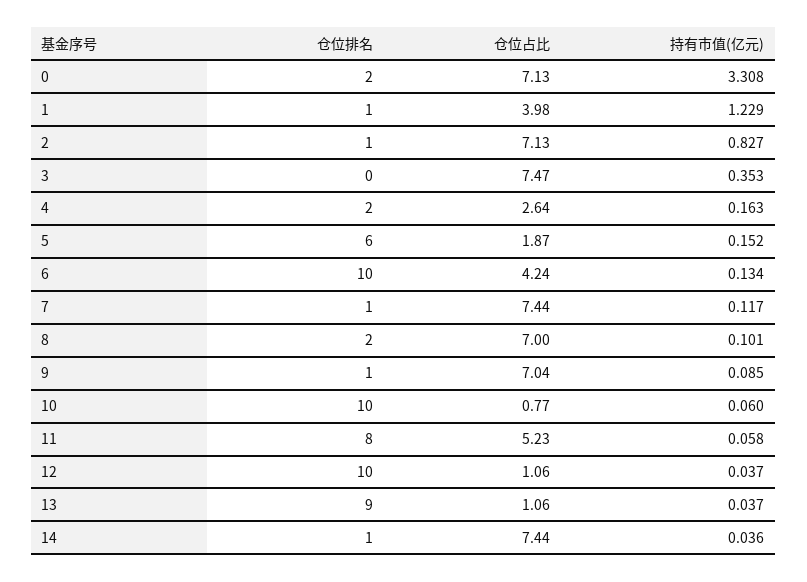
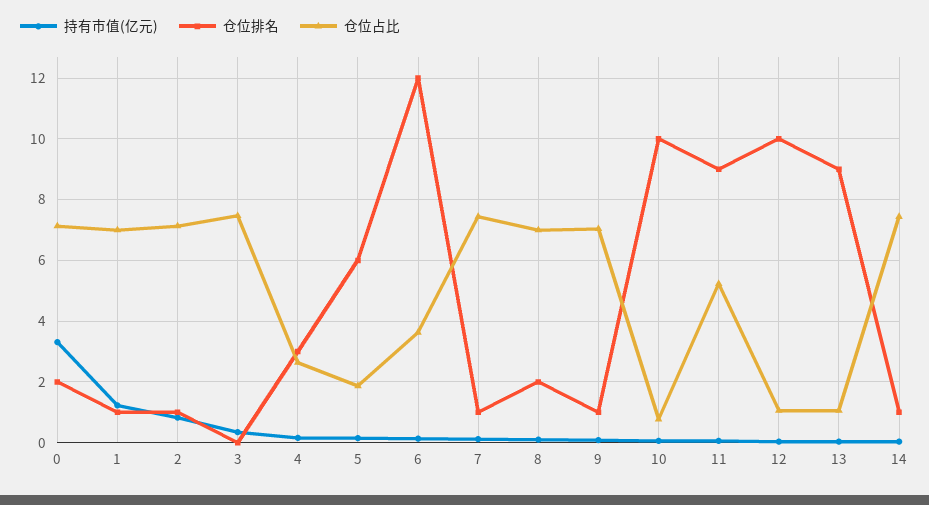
  {
    "仓位排名": {
      "0": 2,
      "1": 1,
      "2": 1,
      "3": 0,
-     "4": 2,
+     "4": 3,
      "5": 6,
-     "6": 10,
+     "6": 12,
      "7": 1,
      "8": 2,
      "9": 1,
      "10": 10,
-     "11": 8,
+     "11": 9,
      "12": 10,
      "13": 9,
      "14": 1
    },
    "仓位占比": {
      "0": 7.13,
-     "1": 3.98,
+     "1": 7,
      "2": 7.13,
      "3": 7.47,
      "4": 2.64,
      "5": 1.87,
-     "6": 4.24,
+     "6": 3.6,
      "7": 7.44,
      "8": 7,
      "9": 7.04,
      "10": 0.77,
      "11": 5.23,
      "12": 1.06,
      "13": 1.06,
      "14": 7.44
    },
    "持有市值(亿元)": {
      "0": 3.308,
      "1": 1.229,
      "2": 0.827,
      "3": 0.353,
      "4": 0.163,
      "5": 0.152,
      "6": 0.134,
      "7": 0.117,
      "8": 0.101,
      "9": 0.085,
      "10": 0.06,
      "11": 0.058,
      "12": 0.037,
      "13": 0.037,
      "14": 0.036
    }
  }

